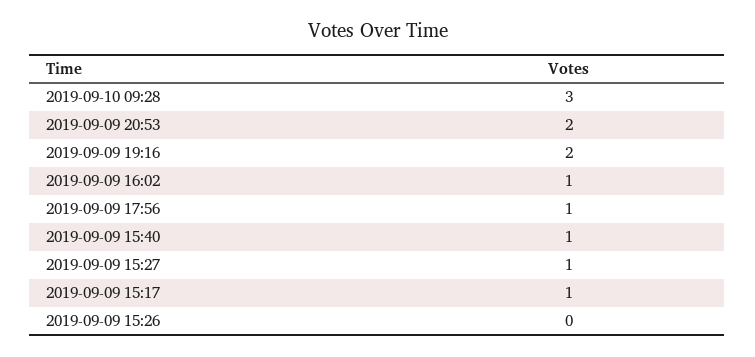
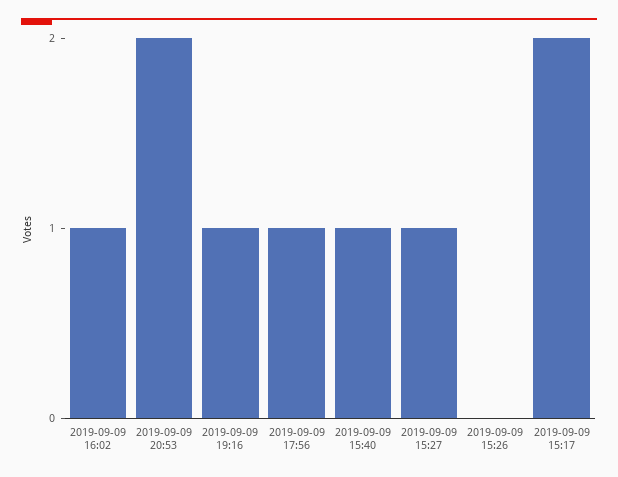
  {
-   "2019-09-10 09:28": 3,
    "2019-09-09 20:53": 2,
-   "2019-09-09 19:16": 2,
+   "2019-09-09 19:16": 1,
    "2019-09-09 16:02": 1,
    "2019-09-09 17:56": 1,
    "2019-09-09 15:40": 1,
    "2019-09-09 15:27": 1,
-   "2019-09-09 15:17": 1,
+   "2019-09-09 15:17": 2,
    "2019-09-09 15:26": 0
  }

